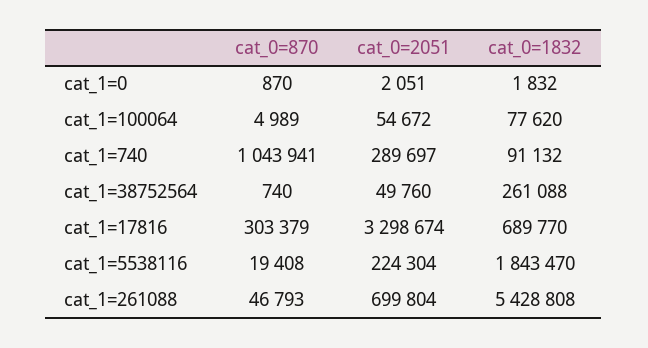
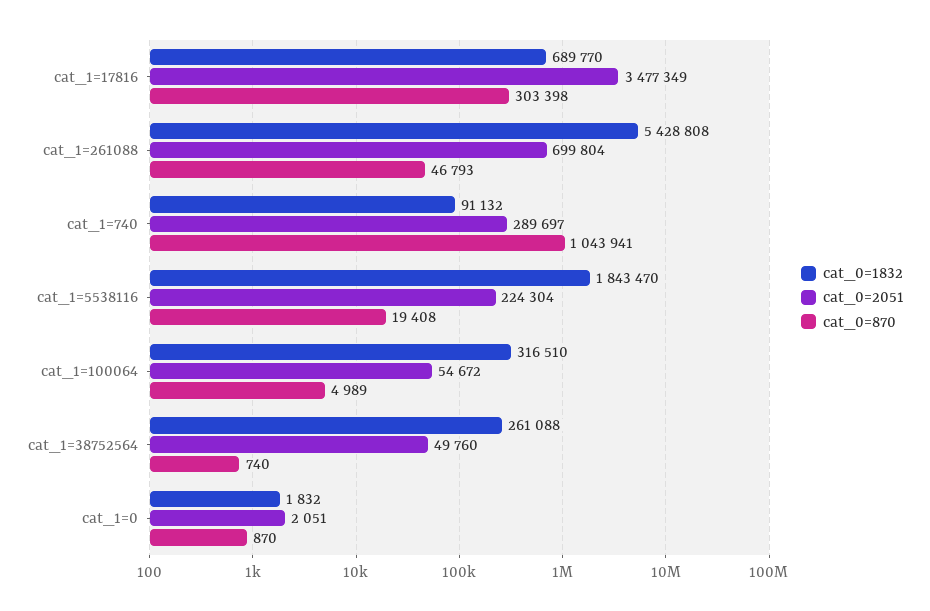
  {
    "cat_0=870": {
      "cat_1=0": 870,
      "cat_1=100064": 4989,
      "cat_1=740": 1043941,
      "cat_1=38752564": 740,
-     "cat_1=17816": 303379,
+     "cat_1=17816": 303398,
      "cat_1=5538116": 19408,
      "cat_1=261088": 46793
    },
    "cat_0=2051": {
      "cat_1=0": 2051,
      "cat_1=100064": 54672,
      "cat_1=740": 289697,
      "cat_1=38752564": 49760,
-     "cat_1=17816": 3298674,
+     "cat_1=17816": 3477349,
      "cat_1=5538116": 224304,
      "cat_1=261088": 699804
    },
    "cat_0=1832": {
      "cat_1=0": 1832,
-     "cat_1=100064": 77620,
+     "cat_1=100064": 316510,
      "cat_1=740": 91132,
      "cat_1=38752564": 261088,
      "cat_1=17816": 689770,
      "cat_1=5538116": 1843470,
      "cat_1=261088": 5428808
    }
  }

